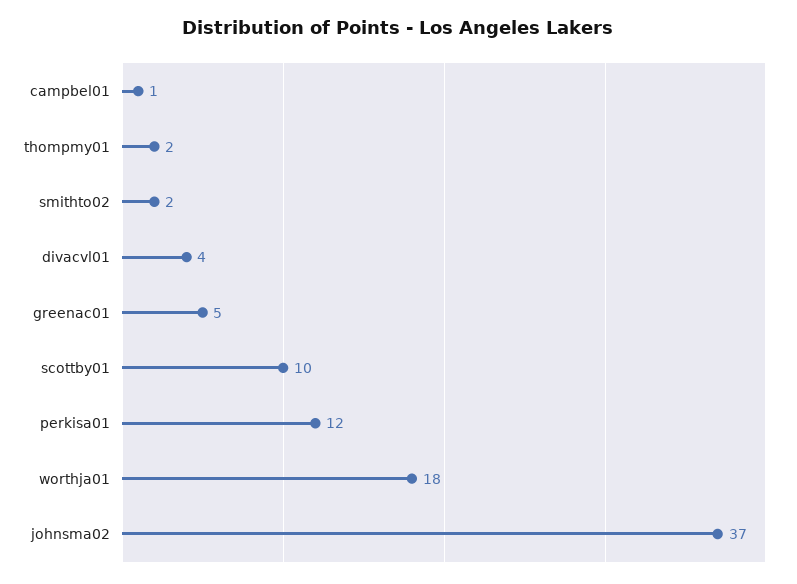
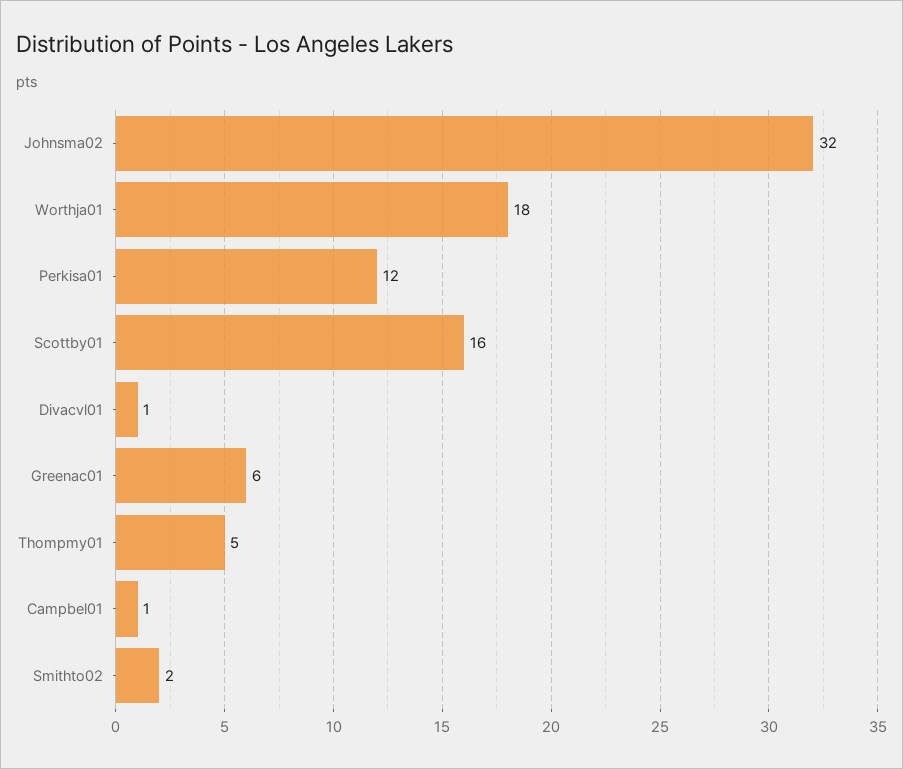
  {
    "campbel01": 1,
-   "thompmy01": 2,
+   "thompmy01": 5,
    "smithto02": 2,
-   "divacvl01": 4,
+   "divacvl01": 1,
-   "greenac01": 5,
+   "greenac01": 6,
-   "scottby01": 10,
+   "scottby01": 16,
    "perkisa01": 12,
    "worthja01": 18,
-   "johnsma02": 37
+   "johnsma02": 32
  }

